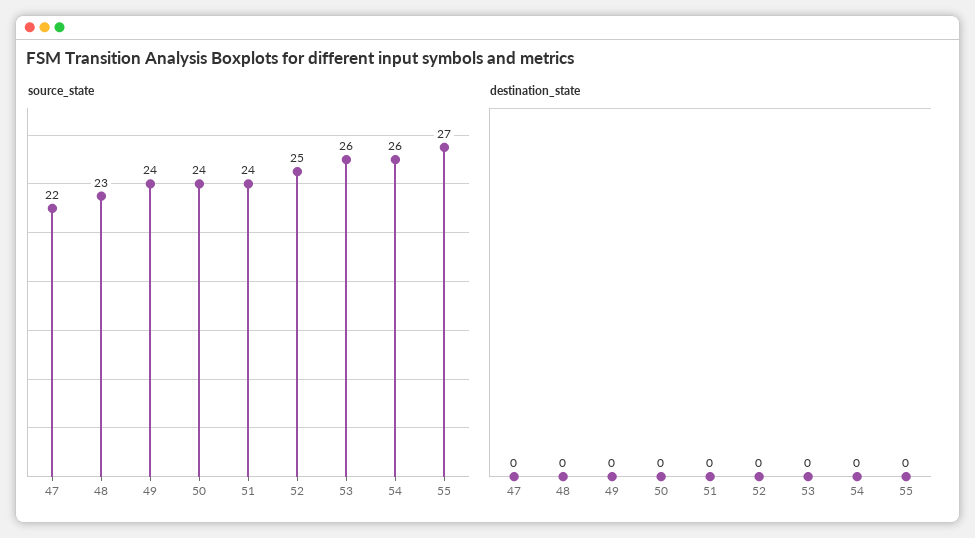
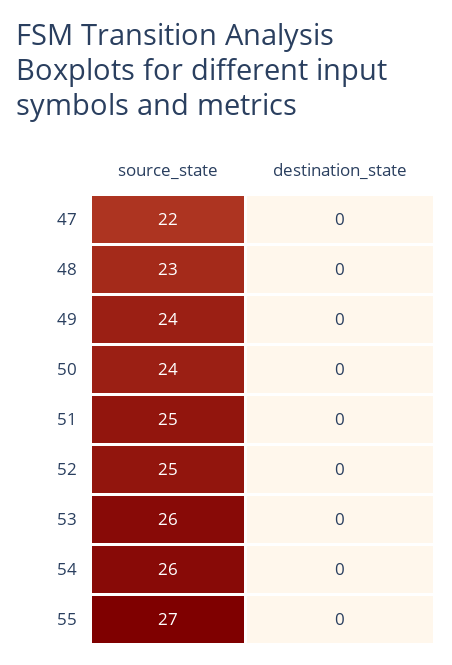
  {
    "source_state": {
      "47": 22,
      "48": 23,
      "49": 24,
      "50": 24,
-     "51": 24,
+     "51": 25,
      "52": 25,
      "53": 26,
      "54": 26,
      "55": 27
    },
    "destination_state": {
      "47": 0,
      "48": 0,
      "49": 0,
      "50": 0,
      "51": 0,
      "52": 0,
      "53": 0,
      "54": 0,
      "55": 0
    }
  }

